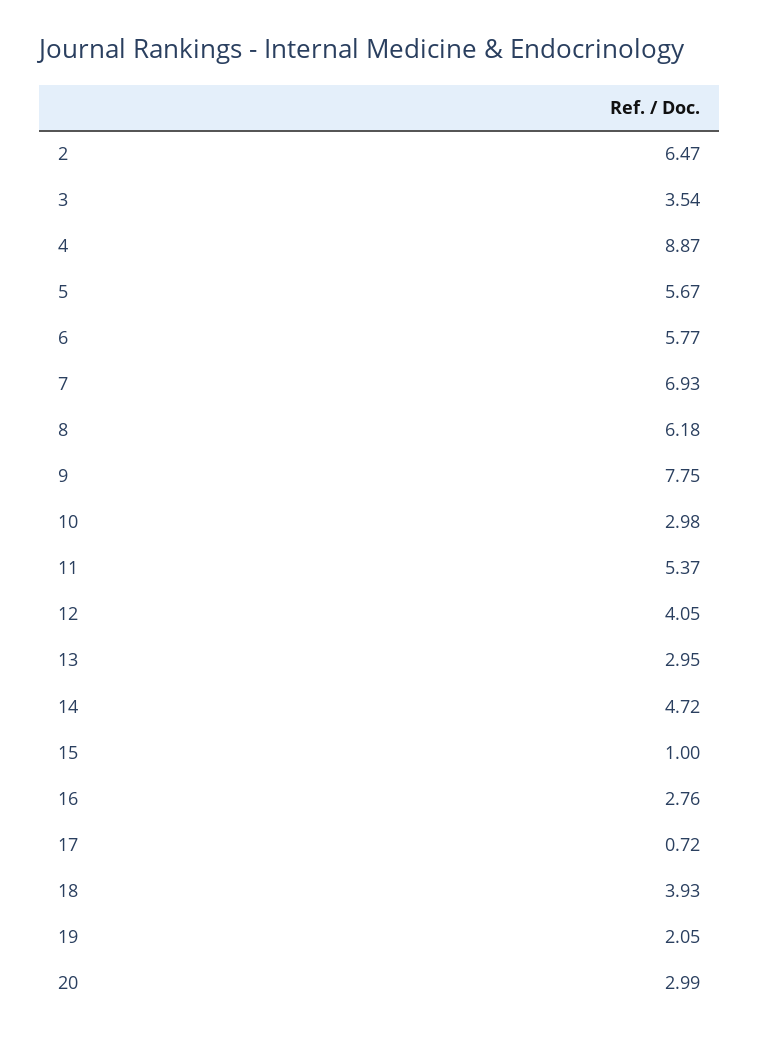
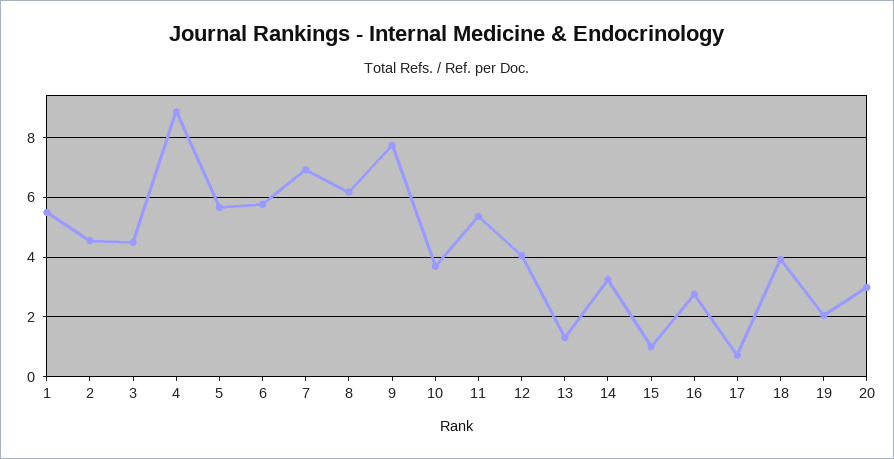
  {
-   "2": 6.47,
+   "2": 4.5,
-   "3": 3.54,
+   "3": 4.5,
    "4": 8.87,
    "5": 5.67,
    "6": 5.77,
    "7": 6.93,
    "8": 6.18,
    "9": 7.75,
-   "10": 2.98,
+   "10": 3.75,
    "11": 5.37,
    "12": 4.05,
-   "13": 2.95,
+   "13": 1.25,
-   "14": 4.72,
+   "14": 3.25,
    "15": 1,
    "16": 2.76,
    "17": 0.72,
    "18": 3.93,
    "19": 2.05,
-   "20": 2.99
+   "20": 2.99,
+   "1": 5.5
  }

